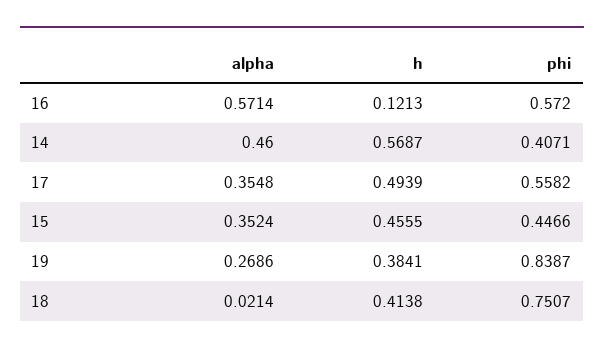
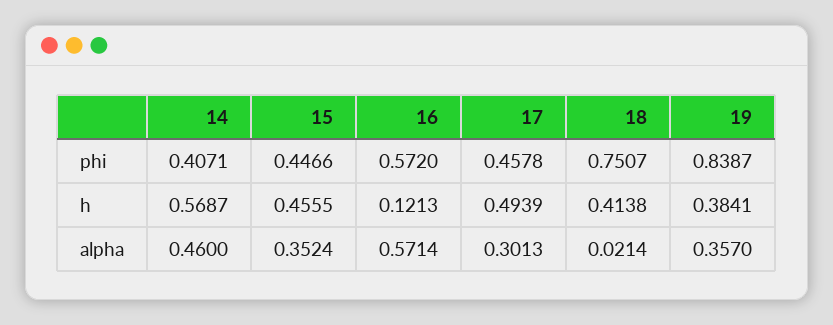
  {
    "alpha": {
      "16": 0.5714,
      "14": 0.46,
-     "17": 0.3548,
+     "17": 0.3013,
      "15": 0.3524,
-     "19": 0.2686,
+     "19": 0.357,
      "18": 0.0214
    },
    "h": {
      "16": 0.1213,
      "14": 0.5687,
      "17": 0.4939,
      "15": 0.4555,
      "19": 0.3841,
      "18": 0.4138
    },
    "phi": {
      "16": 0.572,
      "14": 0.4071,
-     "17": 0.5582,
+     "17": 0.4578,
      "15": 0.4466,
      "19": 0.8387,
      "18": 0.7507
    }
  }

